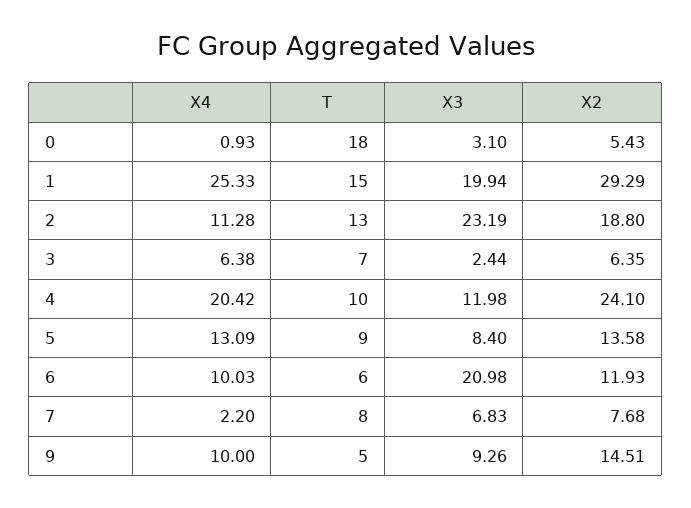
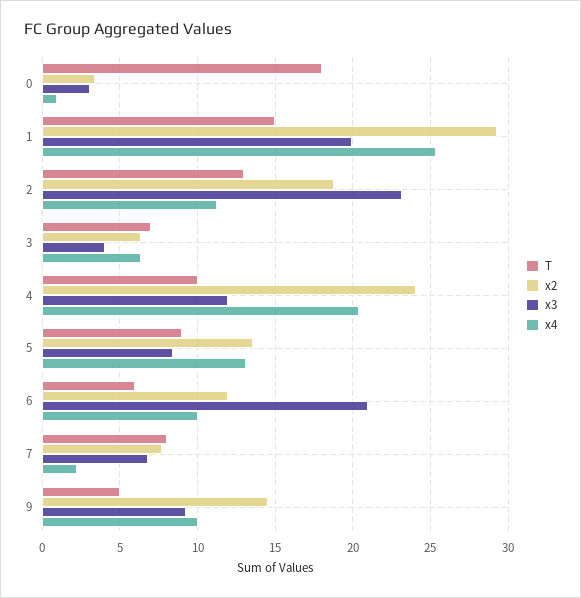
  {
    "X4": {
      "0": 0.93,
      "1": 25.33,
      "2": 11.28,
      "3": 6.38,
      "4": 20.42,
      "5": 13.09,
      "6": 10.03,
      "7": 2.2,
      "9": 10
    },
    "T": {
      "0": 18,
      "1": 15,
      "2": 13,
      "3": 7,
      "4": 10,
      "5": 9,
      "6": 6,
      "7": 8,
      "9": 5
    },
    "X3": {
      "0": 3.1,
      "1": 19.94,
      "2": 23.19,
-     "3": 2.44,
+     "3": 4,
      "4": 11.98,
      "5": 8.4,
      "6": 20.98,
      "7": 6.83,
      "9": 9.26
    },
    "X2": {
-     "0": 5.43,
+     "0": 3.5,
      "1": 29.29,
      "2": 18.8,
      "3": 6.35,
      "4": 24.1,
      "5": 13.58,
      "6": 11.93,
      "7": 7.68,
      "9": 14.51
    }
  }

